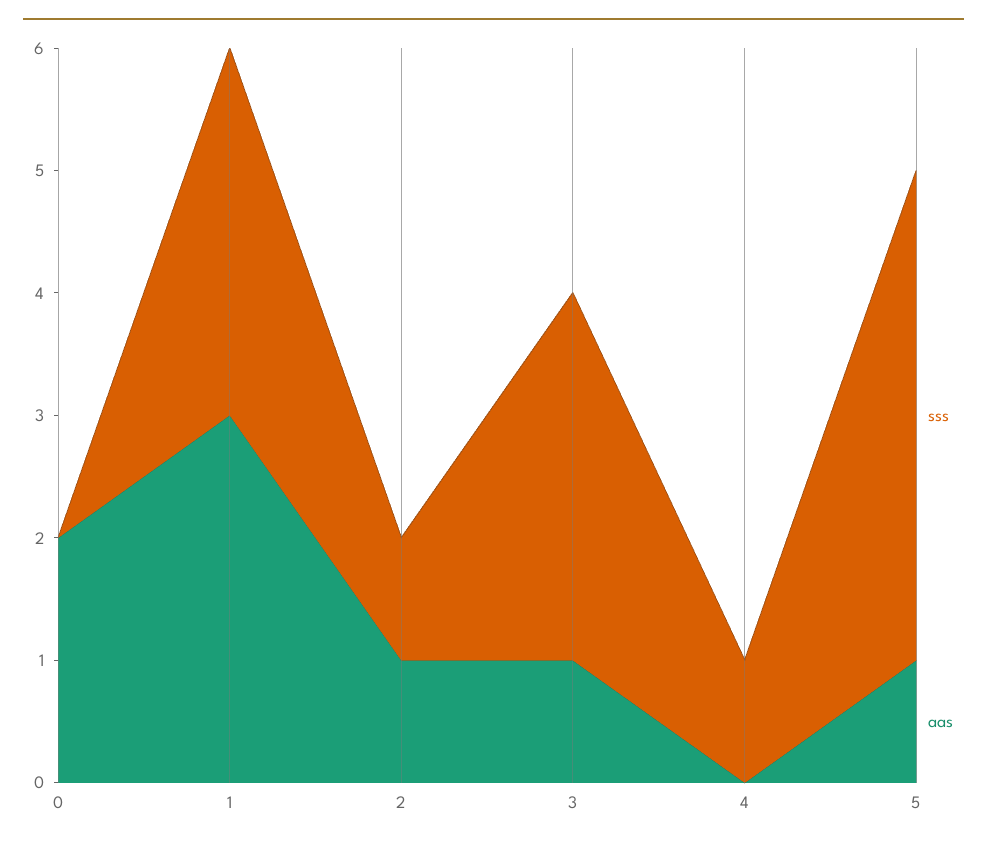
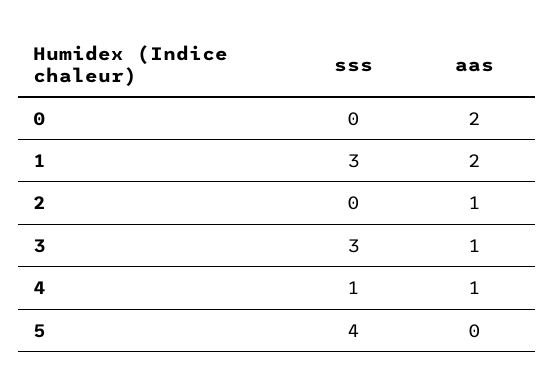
  {
    "sss": {
      "0": 0,
      "1": 3,
-     "2": 1,
+     "2": 0,
      "3": 3,
      "4": 1,
      "5": 4
    },
    "aas": {
      "0": 2,
-     "1": 3,
+     "1": 2,
      "2": 1,
      "3": 1,
-     "4": 0,
+     "4": 1,
-     "5": 1
+     "5": 0
    }
  }

